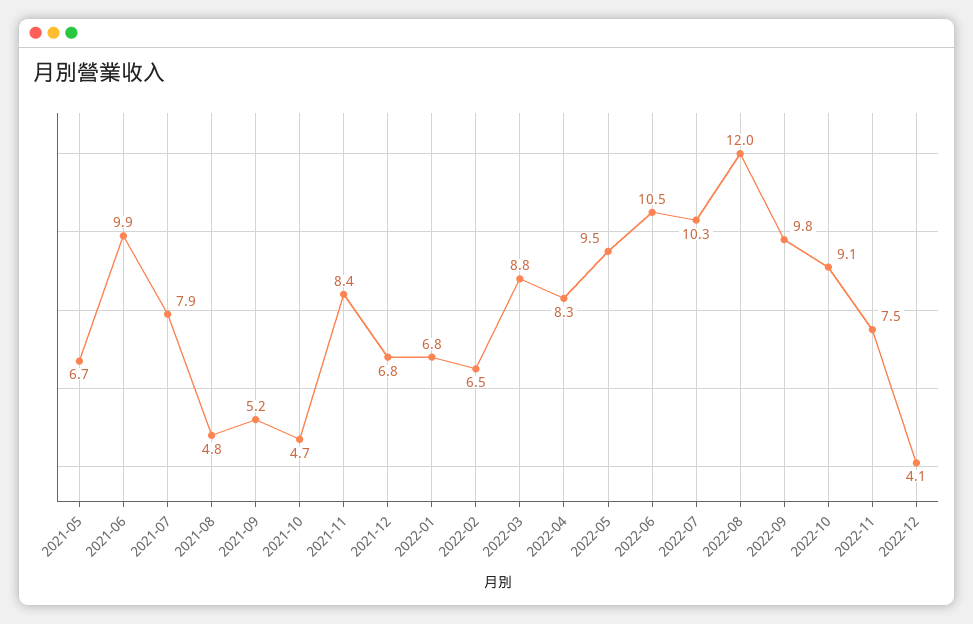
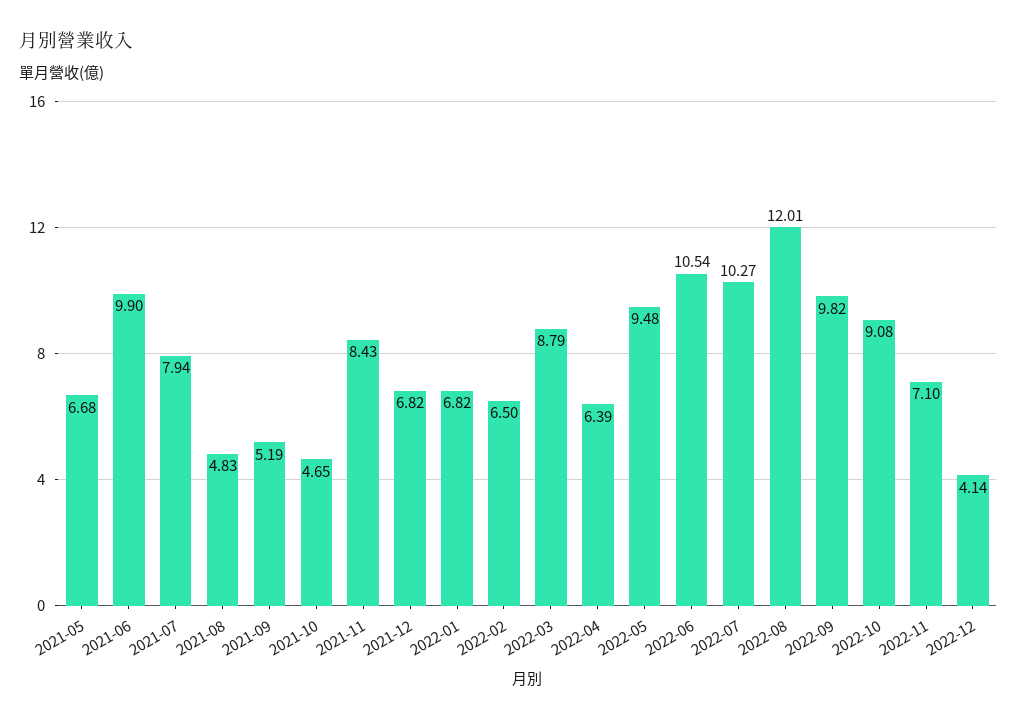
  {
    "2021-05": 6.68,
    "2021-06": 9.9,
    "2021-07": 7.94,
    "2021-08": 4.83,
    "2021-09": 5.19,
    "2021-10": 4.65,
    "2021-11": 8.43,
    "2021-12": 6.82,
    "2022-01": 6.82,
    "2022-02": 6.5,
    "2022-03": 8.79,
-   "2022-04": 8.3,
+   "2022-04": 6.39,
    "2022-05": 9.48,
    "2022-06": 10.54,
    "2022-07": 10.27,
    "2022-08": 12.01,
    "2022-09": 9.82,
    "2022-10": 9.08,
-   "2022-11": 7.5,
+   "2022-11": 7.1,
    "2022-12": 4.14
  }

